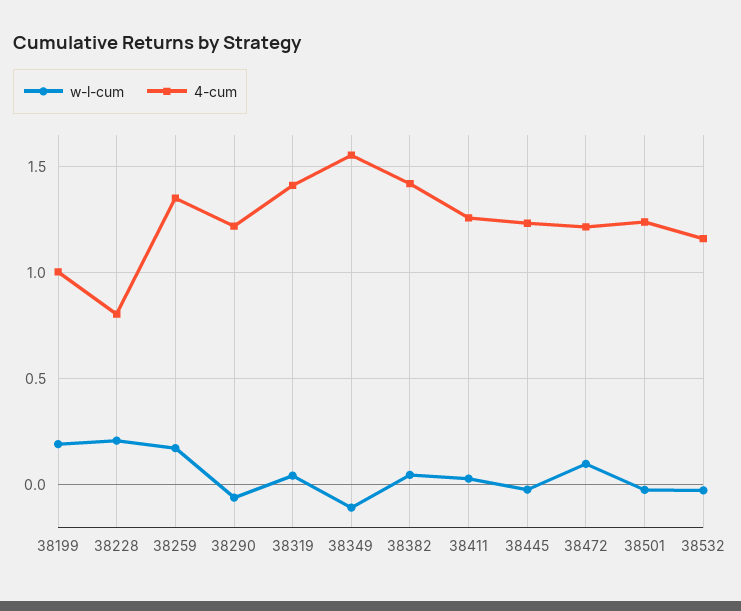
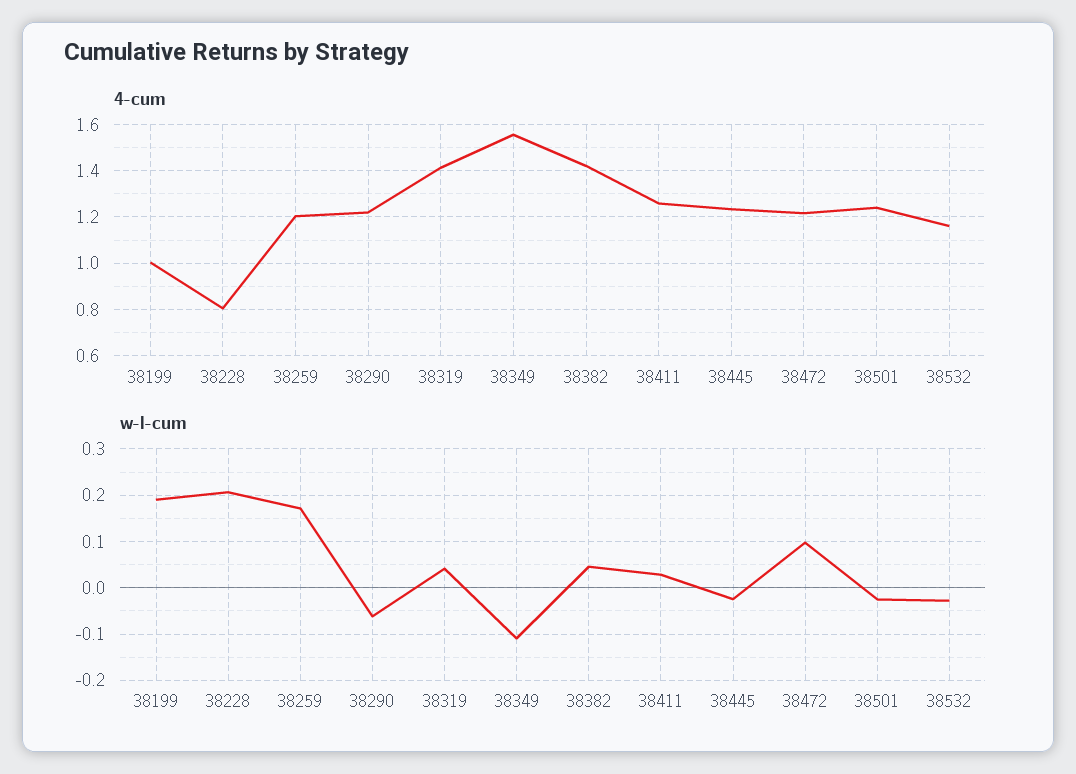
  {
    "w-l-cum": {
      "38199": 0.2,
      "38228": 0.2,
      "38259": 0.18,
      "38290": -0.06,
      "38319": 0.04,
      "38349": -0.1,
      "38382": 0.04,
      "38411": 0.02,
      "38445": -0.02,
      "38472": 0.1,
      "38501": -0.02,
      "38532": -0.02
    },
    "4-cum": {
      "38199": 1,
      "38228": 0.8,
-     "38259": 1.35,
+     "38259": 1.2,
      "38290": 1.2,
      "38319": 1.4,
      "38349": 1.55,
      "38382": 1.4,
      "38411": 1.25,
      "38445": 1.25,
      "38472": 1.2,
      "38501": 1.25,
      "38532": 1.15
    }
  }

